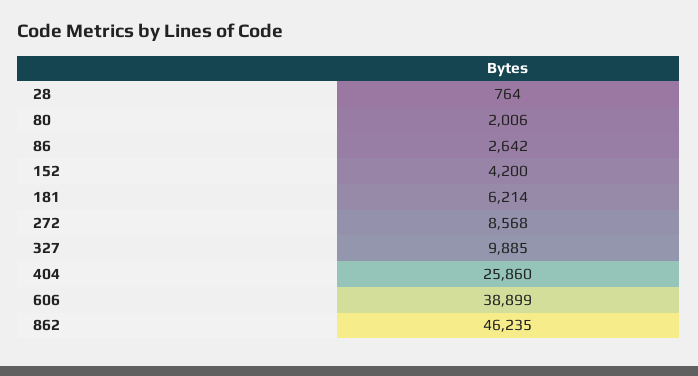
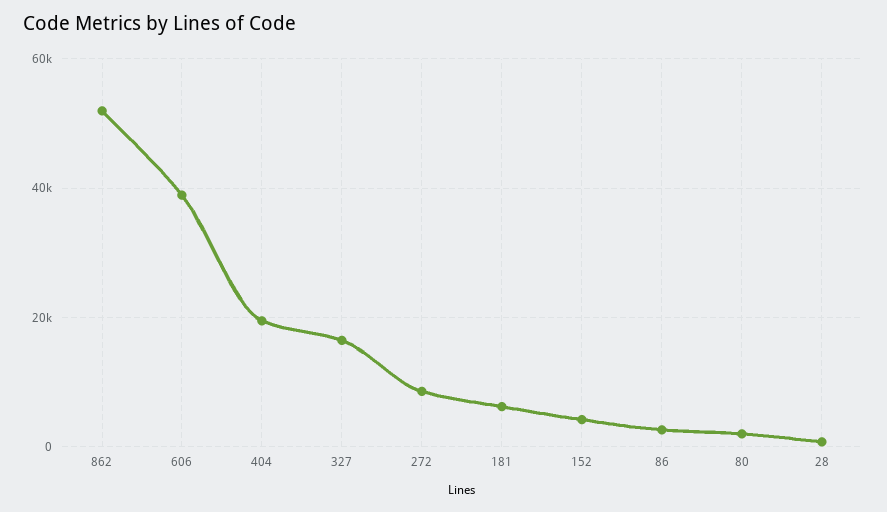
  {
    "28": 764,
    "80": 2006,
    "86": 2642,
    "152": 4200,
    "181": 6214,
    "272": 8568,
-   "327": 9885,
+   "327": 16000,
-   "404": 25860,
+   "404": 20000,
    "606": 38899,
-   "862": 46235
+   "862": 52000
  }

